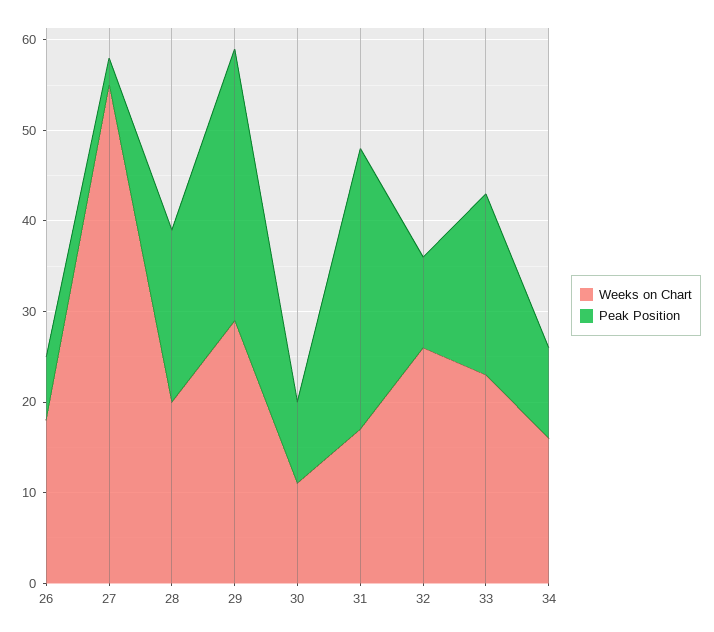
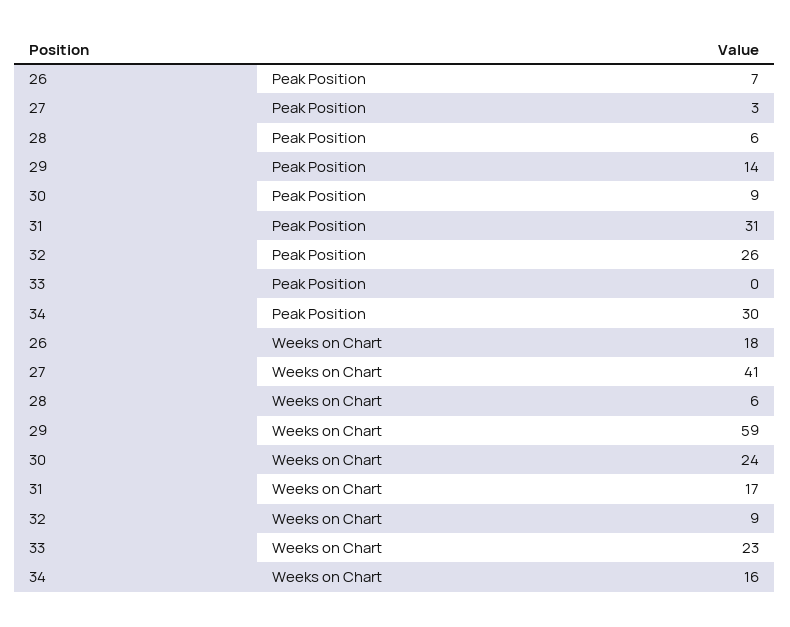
  {
    "Weeks on Chart": {
      "26": 18,
-     "27": 55,
+     "27": 41,
-     "28": 20,
+     "28": 6,
-     "29": 29,
+     "29": 59,
-     "30": 11,
+     "30": 24,
      "31": 17,
-     "32": 26,
+     "32": 9,
      "33": 23,
      "34": 16
    },
    "Peak Position": {
      "26": 7,
      "27": 3,
-     "28": 19,
+     "28": 6,
-     "29": 30,
+     "29": 14,
      "30": 9,
      "31": 31,
-     "32": 10,
+     "32": 26,
-     "33": 20,
+     "33": 0,
-     "34": 10
+     "34": 30
    }
  }

